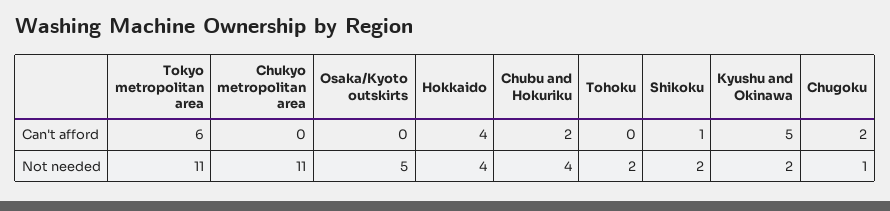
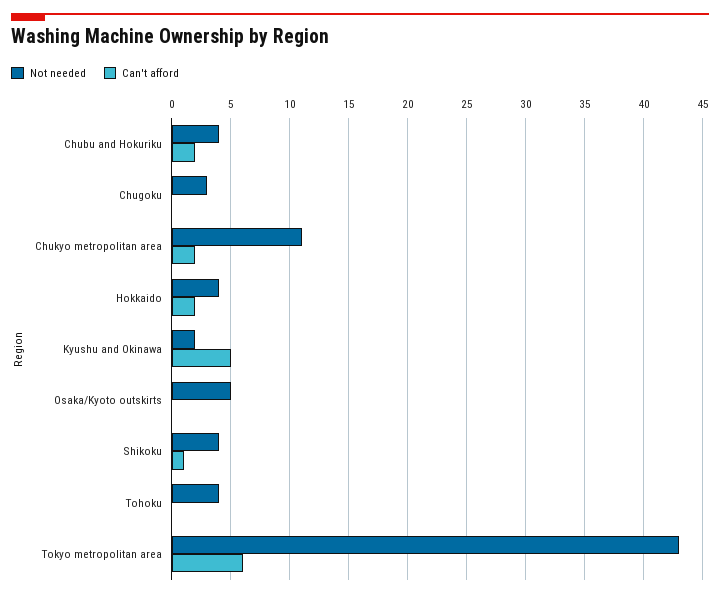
  {
    "Can't afford": {
      "Tokyo metropolitan area": 6,
-     "Chukyo metropolitan area": 0,
+     "Chukyo metropolitan area": 2,
      "Osaka/Kyoto outskirts": 0,
-     "Hokkaido": 4,
+     "Hokkaido": 2,
      "Chubu and Hokuriku": 2,
      "Tohoku": 0,
      "Shikoku": 1,
      "Kyushu and Okinawa": 5,
-     "Chugoku": 2
+     "Chugoku": 0
    },
    "Not needed": {
-     "Tokyo metropolitan area": 11,
+     "Tokyo metropolitan area": 43,
      "Chukyo metropolitan area": 11,
      "Osaka/Kyoto outskirts": 5,
      "Hokkaido": 4,
      "Chubu and Hokuriku": 4,
-     "Tohoku": 2,
+     "Tohoku": 4,
-     "Shikoku": 2,
+     "Shikoku": 4,
      "Kyushu and Okinawa": 2,
-     "Chugoku": 1
+     "Chugoku": 3
    }
  }

